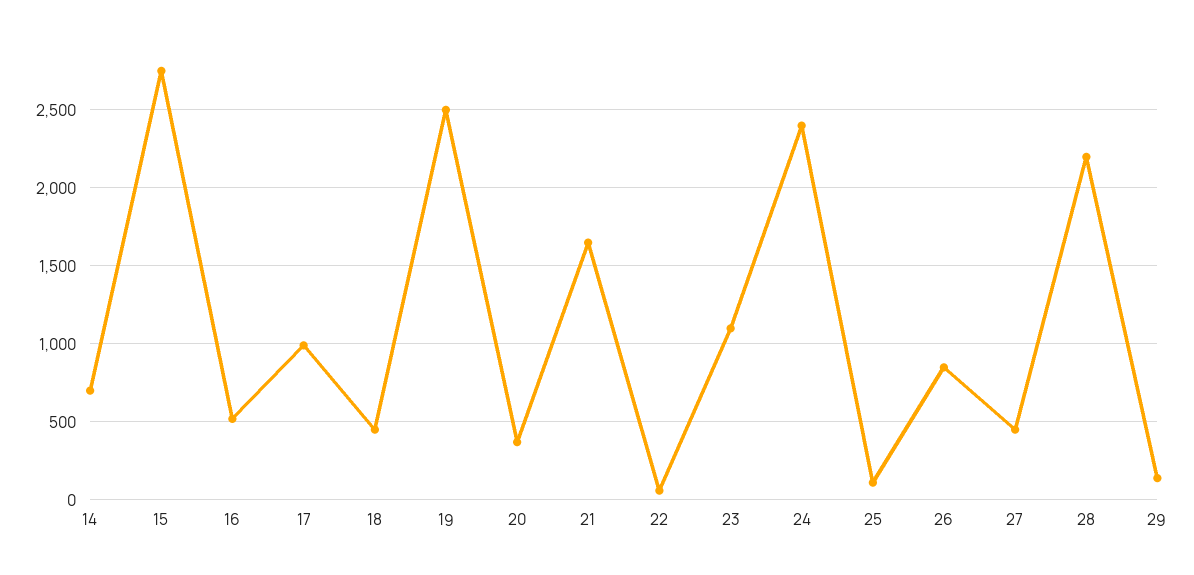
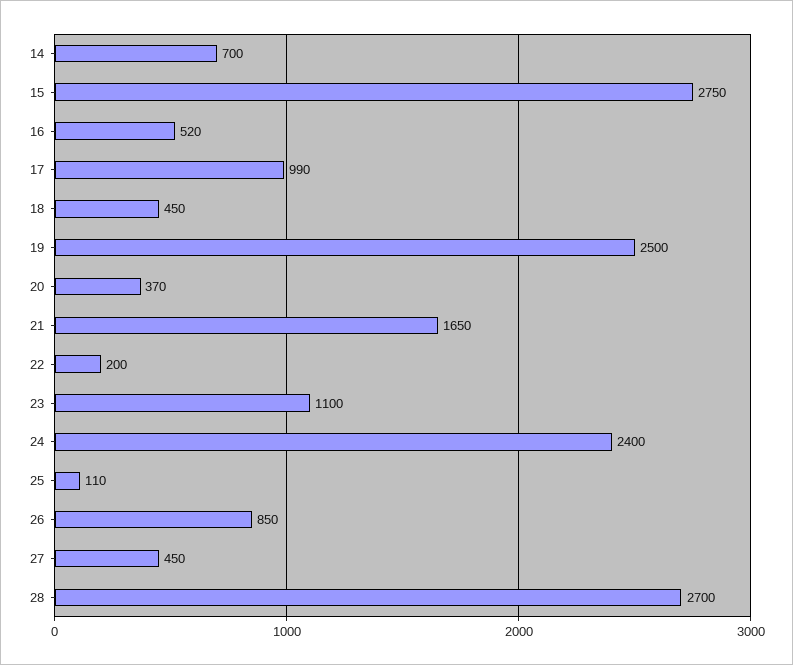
  {
    "14": 700,
    "15": 2750,
    "16": 520,
    "17": 990,
    "18": 450,
    "19": 2500,
    "20": 370,
    "21": 1650,
-   "22": 50,
+   "22": 200,
    "23": 1100,
    "24": 2400,
    "25": 110,
    "26": 850,
    "27": 450,
-   "28": 2200,
+   "28": 2700
-   "29": 150
  }

